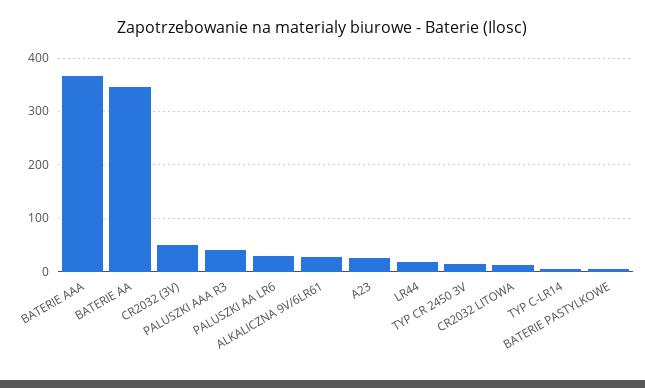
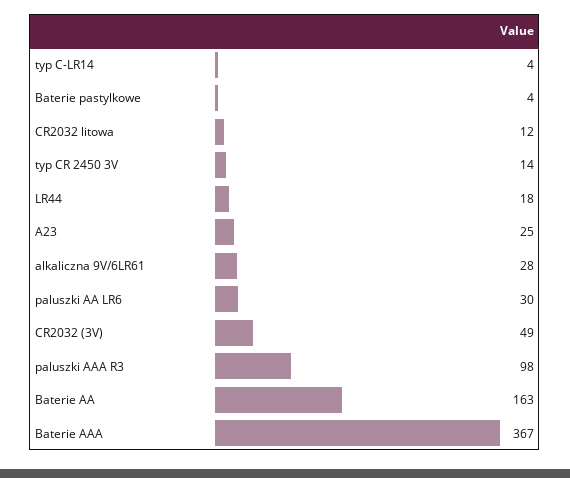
  {
    "BATERIE AAA": 367,
-   "BATERIE AA": 340,
+   "BATERIE AA": 163,
    "CR2032 (3V)": 49,
-   "PALUSZKI AAA R3": 40,
+   "PALUSZKI AAA R3": 98,
    "PALUSZKI AA LR6": 30,
    "ALKALICZNA 9V/6LR61": 28,
    "A23": 25,
    "LR44": 18,
    "TYP CR 2450 3V": 14,
    "CR2032 LITOWA": 12,
    "TYP C-LR14": 4,
    "BATERIE PASTYLKOWE": 4
  }

